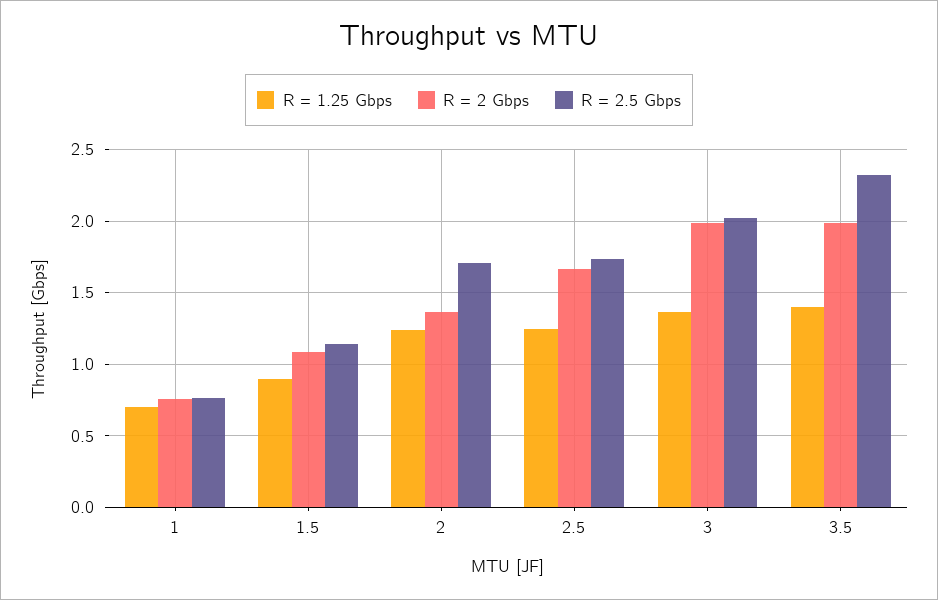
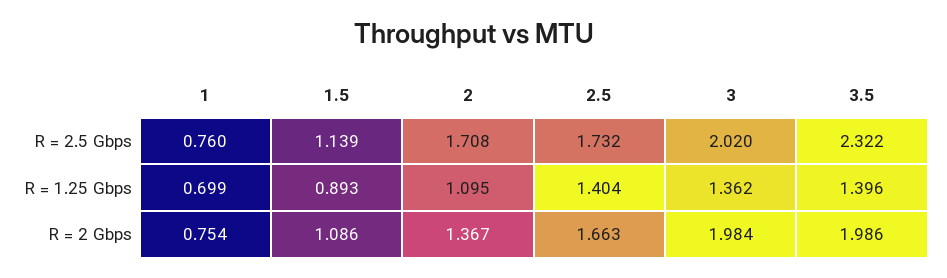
  {
    "R = 1.25 Gbps": {
      "1": 0.699,
      "1.5": 0.893,
-     "2": 1.25,
+     "2": 1.095,
-     "2.5": 1.25,
+     "2.5": 1.404,
      "3": 1.362,
      "3.5": 1.396
    },
    "R = 2 Gbps": {
      "1": 0.754,
      "1.5": 1.086,
      "2": 1.367,
      "2.5": 1.663,
      "3": 1.984,
      "3.5": 1.986
    },
    "R = 2.5 Gbps": {
      "1": 0.76,
      "1.5": 1.139,
      "2": 1.708,
      "2.5": 1.732,
      "3": 2.02,
      "3.5": 2.322
    }
  }

